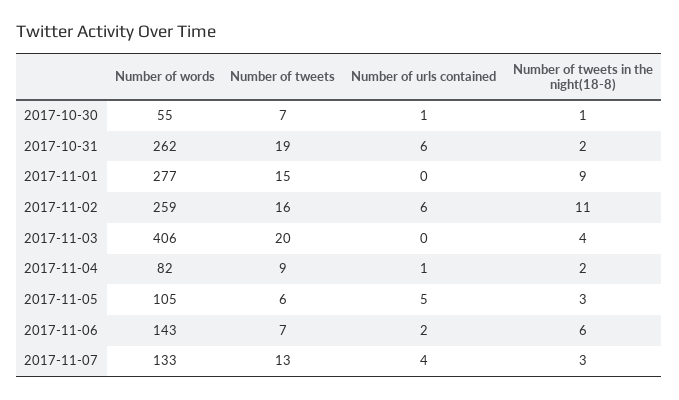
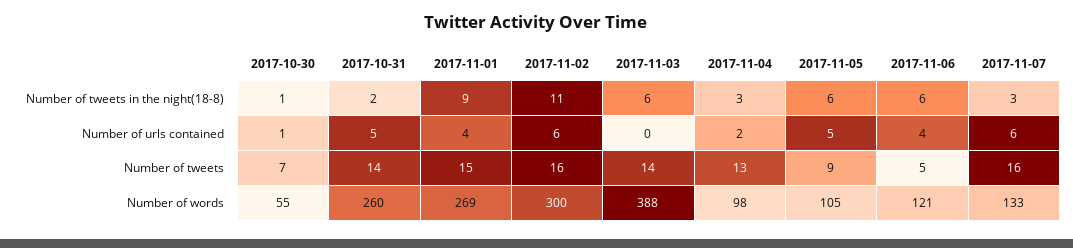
  {
    "Number of words": {
      "2017-10-30": 55,
-     "2017-10-31": 262,
+     "2017-10-31": 260,
-     "2017-11-01": 277,
+     "2017-11-01": 269,
-     "2017-11-02": 259,
+     "2017-11-02": 300,
-     "2017-11-03": 406,
+     "2017-11-03": 388,
-     "2017-11-04": 82,
+     "2017-11-04": 98,
      "2017-11-05": 105,
-     "2017-11-06": 143,
+     "2017-11-06": 121,
      "2017-11-07": 133
    },
    "Number of tweets": {
      "2017-10-30": 7,
-     "2017-10-31": 19,
+     "2017-10-31": 14,
      "2017-11-01": 15,
      "2017-11-02": 16,
-     "2017-11-03": 20,
+     "2017-11-03": 14,
-     "2017-11-04": 9,
+     "2017-11-04": 13,
-     "2017-11-05": 6,
+     "2017-11-05": 9,
-     "2017-11-06": 7,
+     "2017-11-06": 5,
-     "2017-11-07": 13
+     "2017-11-07": 16
    },
    "Number of urls contained": {
      "2017-10-30": 1,
-     "2017-10-31": 6,
+     "2017-10-31": 5,
-     "2017-11-01": 0,
+     "2017-11-01": 4,
      "2017-11-02": 6,
      "2017-11-03": 0,
-     "2017-11-04": 1,
+     "2017-11-04": 2,
      "2017-11-05": 5,
-     "2017-11-06": 2,
+     "2017-11-06": 4,
-     "2017-11-07": 4
+     "2017-11-07": 6
    },
    "Number of tweets in the night(18-8)": {
      "2017-10-30": 1,
      "2017-10-31": 2,
      "2017-11-01": 9,
      "2017-11-02": 11,
-     "2017-11-03": 4,
+     "2017-11-03": 6,
-     "2017-11-04": 2,
+     "2017-11-04": 3,
-     "2017-11-05": 3,
+     "2017-11-05": 6,
      "2017-11-06": 6,
      "2017-11-07": 3
    }
  }

